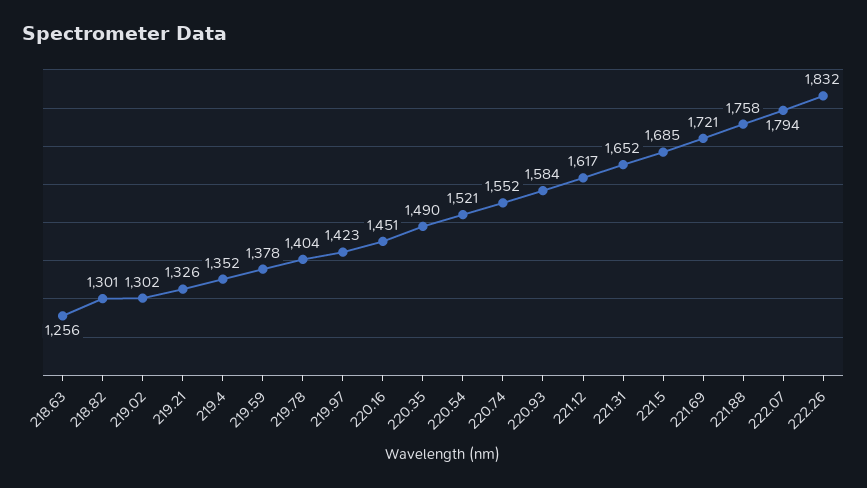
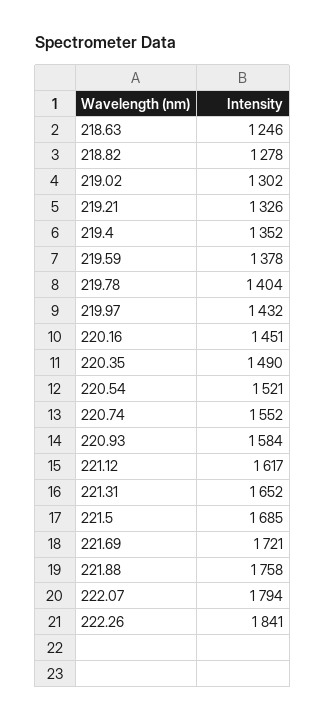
  {
-   "218.63": 1256,
+   "218.63": 1246,
-   "218.82": 1301,
+   "218.82": 1278,
    "219.02": 1302,
    "219.21": 1326,
    "219.4": 1352,
    "219.59": 1378,
    "219.78": 1404,
-   "219.97": 1423,
+   "219.97": 1432,
    "220.16": 1451,
    "220.35": 1490,
    "220.54": 1521,
    "220.74": 1552,
    "220.93": 1584,
    "221.12": 1617,
    "221.31": 1652,
    "221.5": 1685,
    "221.69": 1721,
    "221.88": 1758,
    "222.07": 1794,
-   "222.26": 1832
+   "222.26": 1841
  }

